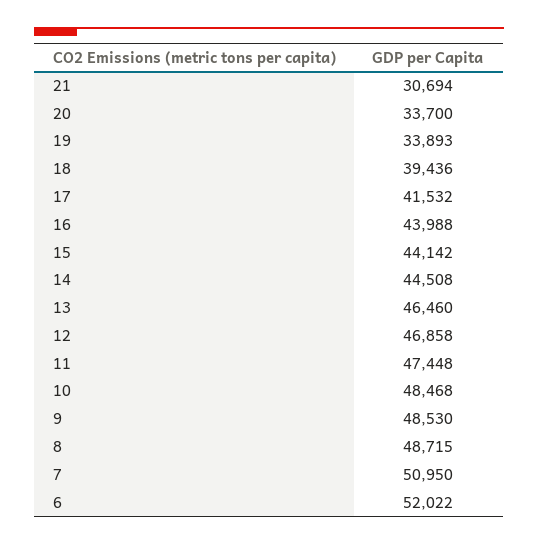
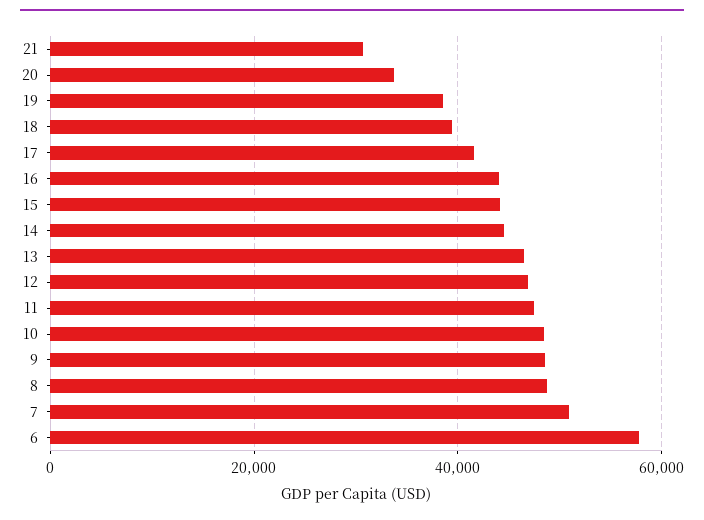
  {
    "21": 30694,
    "20": 33700,
-   "19": 33893,
+   "19": 38000,
    "18": 39436,
    "17": 41532,
    "16": 43988,
    "15": 44142,
    "14": 44508,
    "13": 46460,
    "12": 46858,
    "11": 47448,
    "10": 48468,
    "9": 48530,
    "8": 48715,
    "7": 50950,
-   "6": 52022
+   "6": 58000
  }

